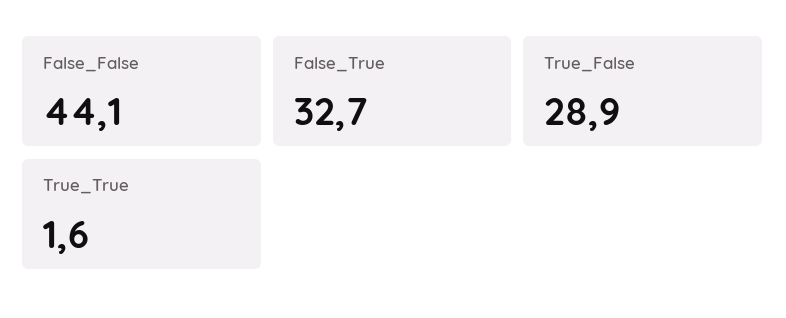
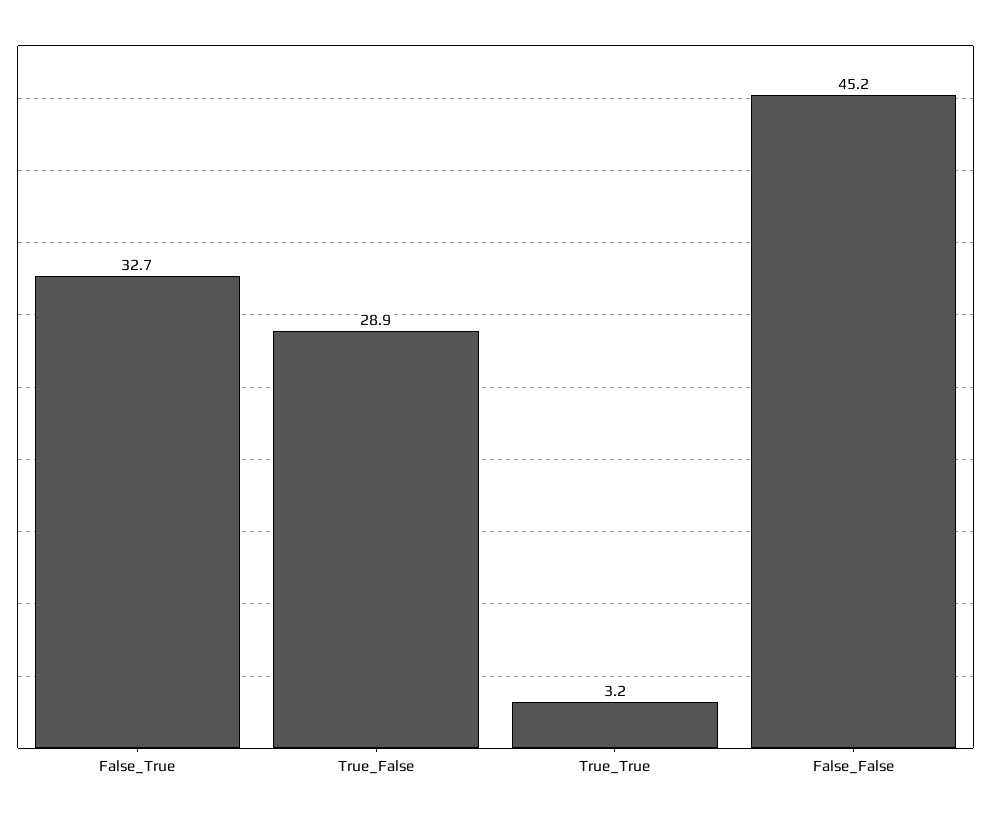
  {
-   "False_False": 44.1,
+   "False_False": 45.2,
    "False_True": 32.7,
    "True_False": 28.9,
-   "True_True": 1.6
+   "True_True": 3.2
  }

